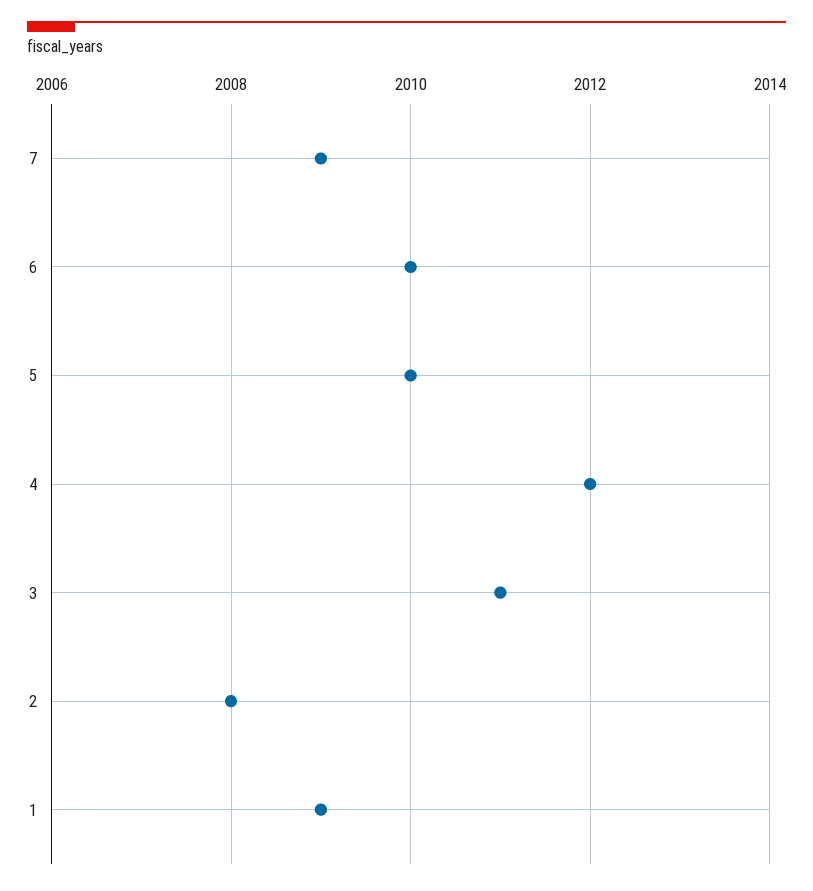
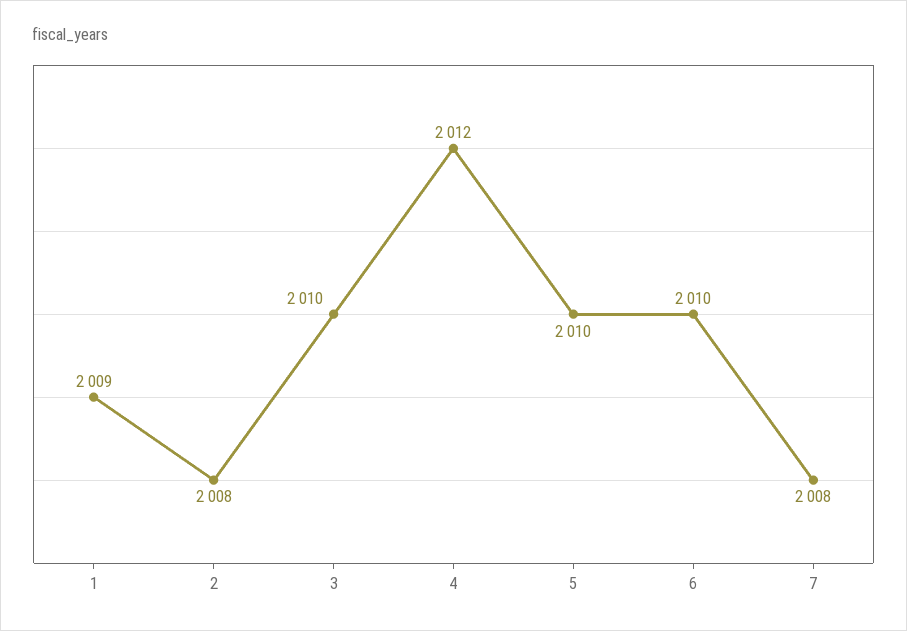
  {
-   "7": 2009,
+   "7": 2008,
    "6": 2010,
    "5": 2010,
    "4": 2012,
-   "3": 2011,
+   "3": 2010,
    "2": 2008,
    "1": 2009
  }

